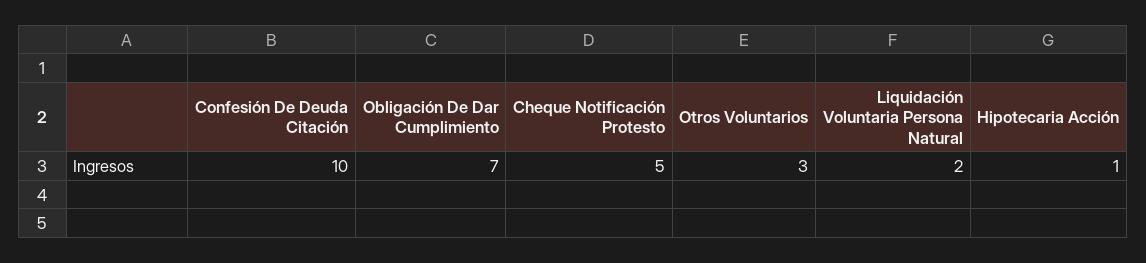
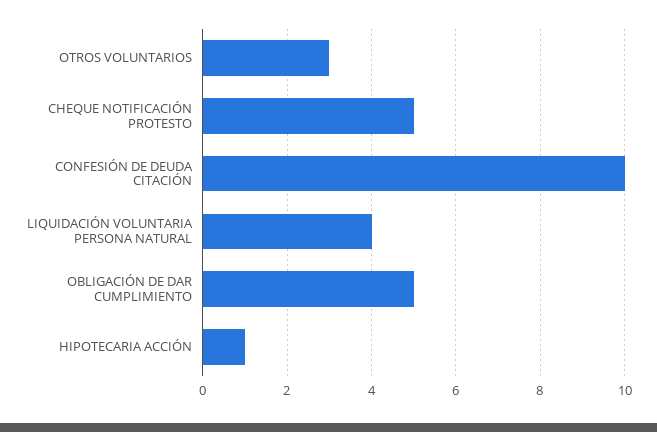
  {
    "Confesión De Deuda Citación": 10,
-   "Obligación De Dar Cumplimiento": 7,
+   "Obligación De Dar Cumplimiento": 5,
    "Cheque Notificación Protesto": 5,
    "Otros Voluntarios": 3,
-   "Liquidación Voluntaria Persona Natural": 2,
+   "Liquidación Voluntaria Persona Natural": 4,
    "Hipotecaria Acción": 1
  }

